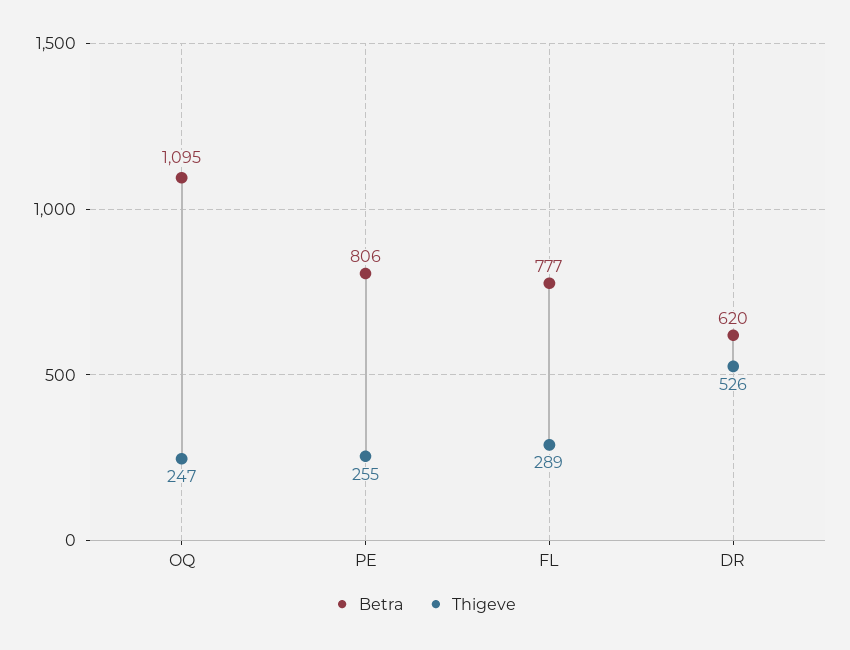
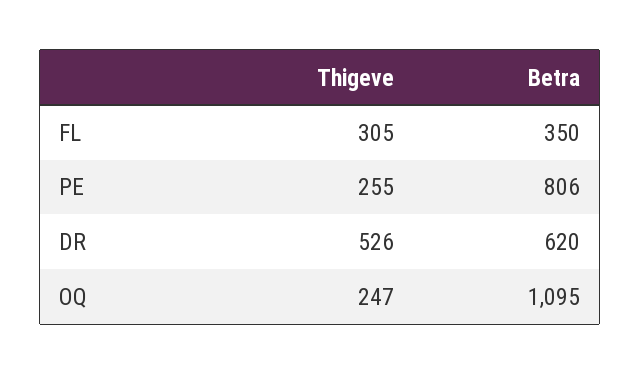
  {
    "Betra": {
      "OQ": 1095,
      "PE": 806,
-     "FL": 777,
+     "FL": 350,
      "DR": 620
    },
    "Thigeve": {
      "OQ": 247,
      "PE": 255,
-     "FL": 289,
+     "FL": 305,
      "DR": 526
    }
  }

